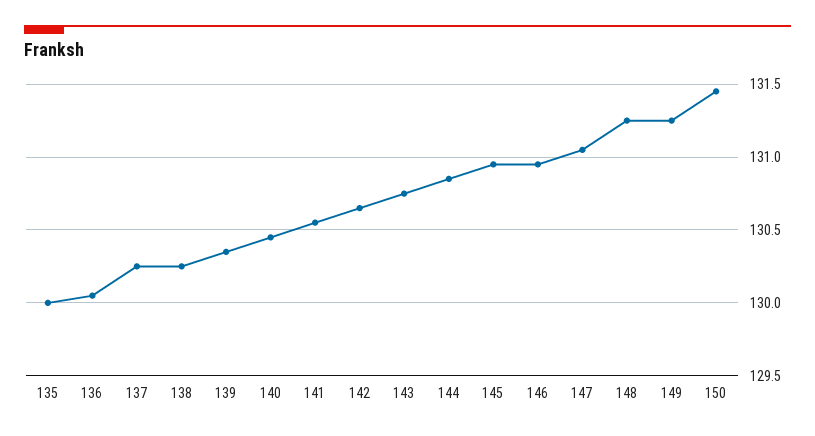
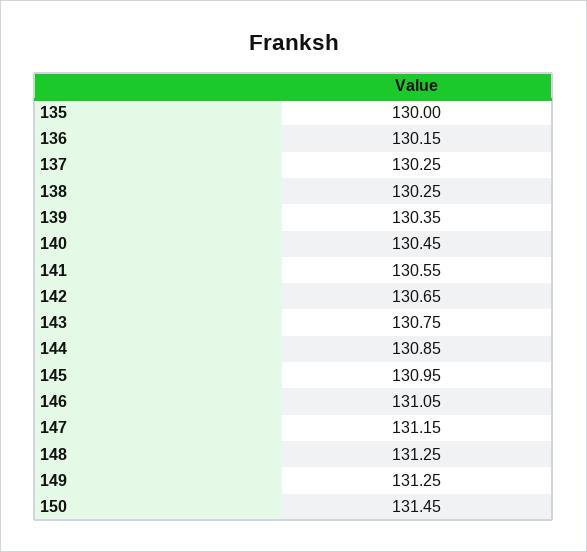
  {
    "135": 130,
-   "136": 130.05,
+   "136": 130.15,
    "137": 130.25,
    "138": 130.25,
    "139": 130.35,
    "140": 130.45,
    "141": 130.55,
    "142": 130.65,
    "143": 130.75,
    "144": 130.85,
    "145": 130.95,
-   "146": 130.95,
+   "146": 131.05,
-   "147": 131.05,
+   "147": 131.15,
    "148": 131.25,
    "149": 131.25,
    "150": 131.45
  }

